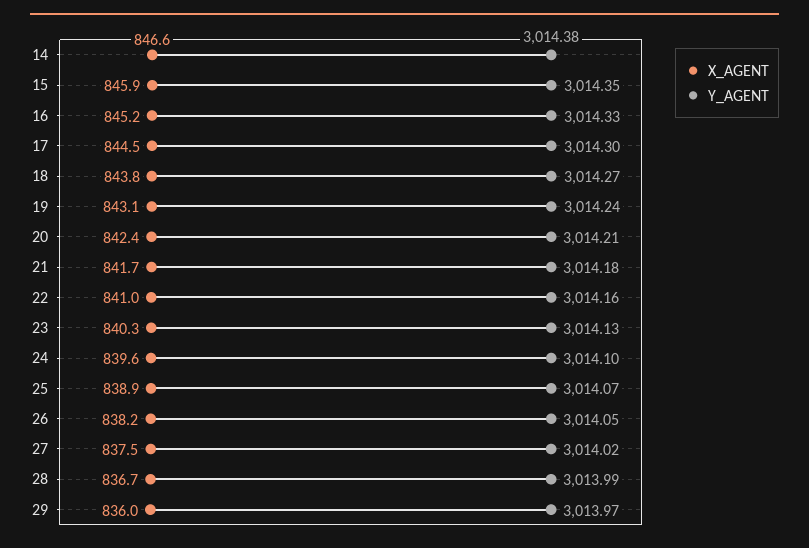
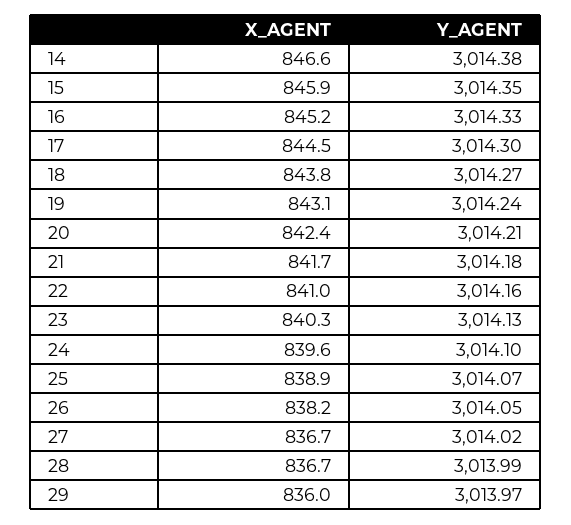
  {
    "X_AGENT": {
      "14": 846.6,
      "15": 845.9,
      "16": 845.2,
      "17": 844.5,
      "18": 843.8,
      "19": 843.1,
      "20": 842.4,
      "21": 841.7,
      "22": 841,
      "23": 840.3,
      "24": 839.6,
      "25": 838.9,
      "26": 838.2,
-     "27": 837.5,
+     "27": 836.7,
      "28": 836.7,
      "29": 836
    },
    "Y_AGENT": {
      "14": 3014.38,
      "15": 3014.35,
      "16": 3014.33,
      "17": 3014.3,
      "18": 3014.27,
      "19": 3014.24,
      "20": 3014.21,
      "21": 3014.18,
      "22": 3014.16,
      "23": 3014.13,
      "24": 3014.1,
      "25": 3014.07,
      "26": 3014.05,
      "27": 3014.02,
      "28": 3013.99,
      "29": 3013.97
    }
  }

